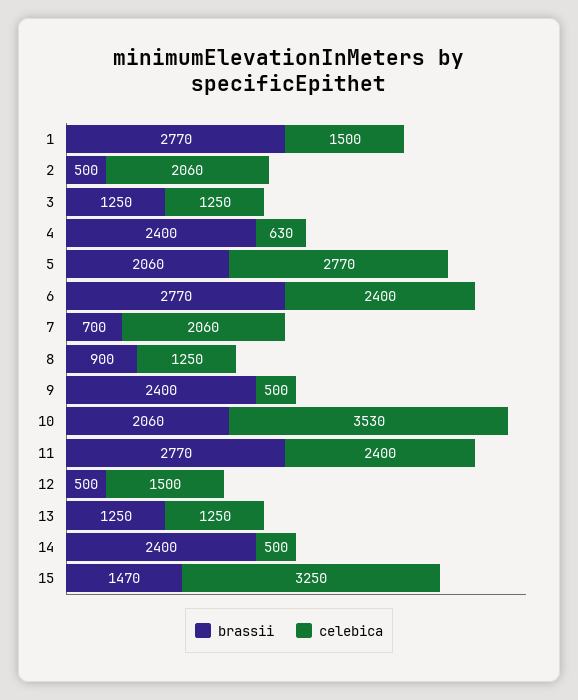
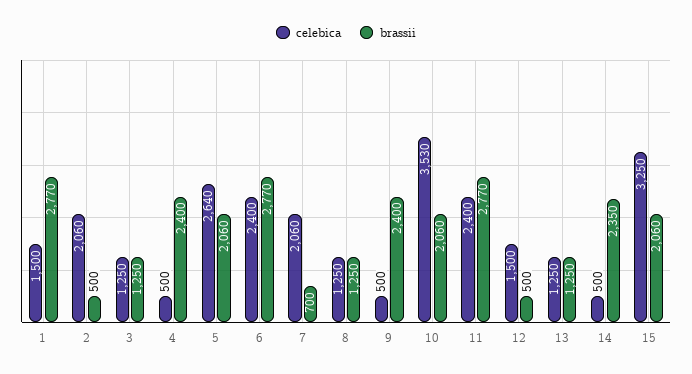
  {
    "brassii": {
      "1": 2770,
      "2": 500,
      "3": 1250,
      "4": 2400,
      "5": 2060,
      "6": 2770,
      "7": 700,
-     "8": 900,
+     "8": 1250,
      "9": 2400,
      "10": 2060,
      "11": 2770,
      "12": 500,
      "13": 1250,
-     "14": 2400,
+     "14": 2350,
-     "15": 1470
+     "15": 2060
    },
    "celebica": {
      "1": 1500,
      "2": 2060,
      "3": 1250,
-     "4": 630,
+     "4": 500,
-     "5": 2770,
+     "5": 2640,
      "6": 2400,
      "7": 2060,
      "8": 1250,
      "9": 500,
      "10": 3530,
      "11": 2400,
      "12": 1500,
      "13": 1250,
      "14": 500,
      "15": 3250
    }
  }

